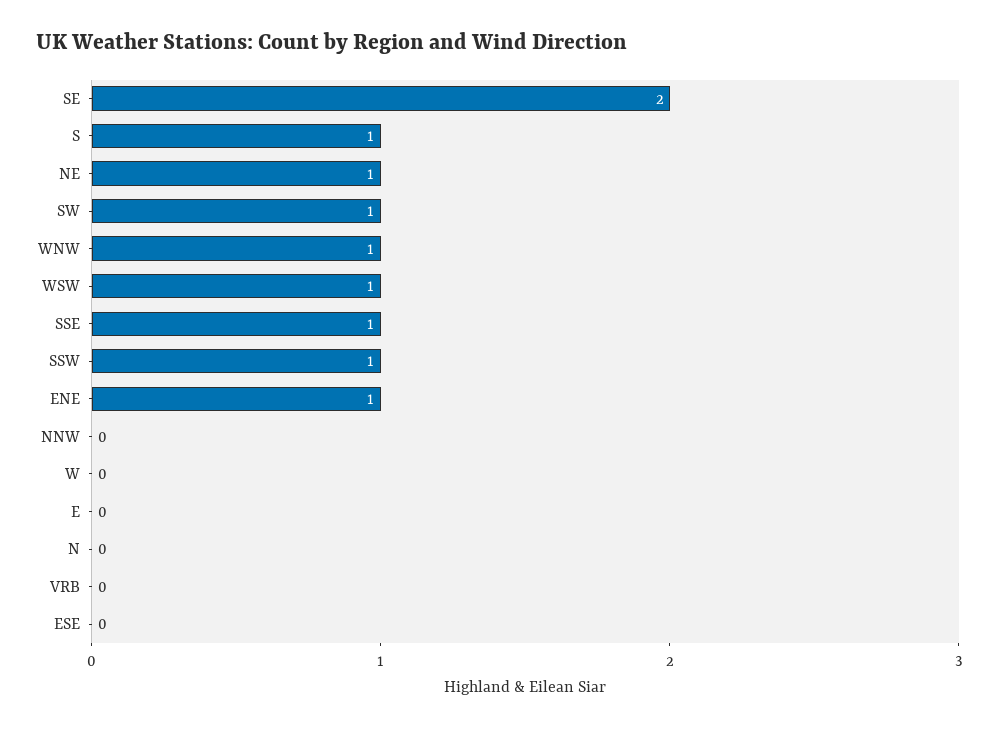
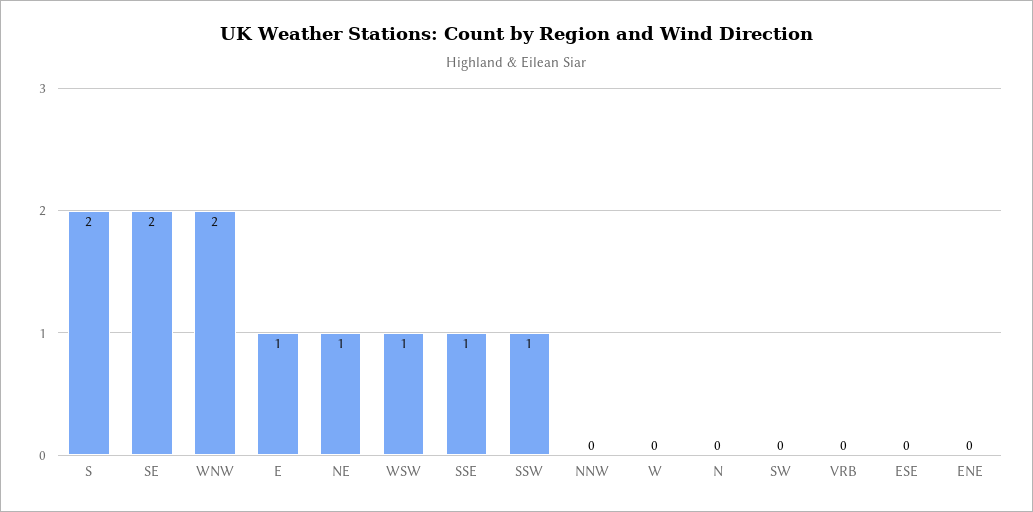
  {
    "SE": 2,
-   "S": 1,
+   "S": 2,
    "NE": 1,
-   "SW": 1,
+   "SW": 0,
-   "WNW": 1,
+   "WNW": 2,
    "WSW": 1,
    "SSE": 1,
    "SSW": 1,
-   "ENE": 1,
+   "ENE": 0,
    "NNW": 0,
    "W": 0,
-   "E": 0,
+   "E": 1,
    "N": 0,
    "VRB": 0,
    "ESE": 0
  }

